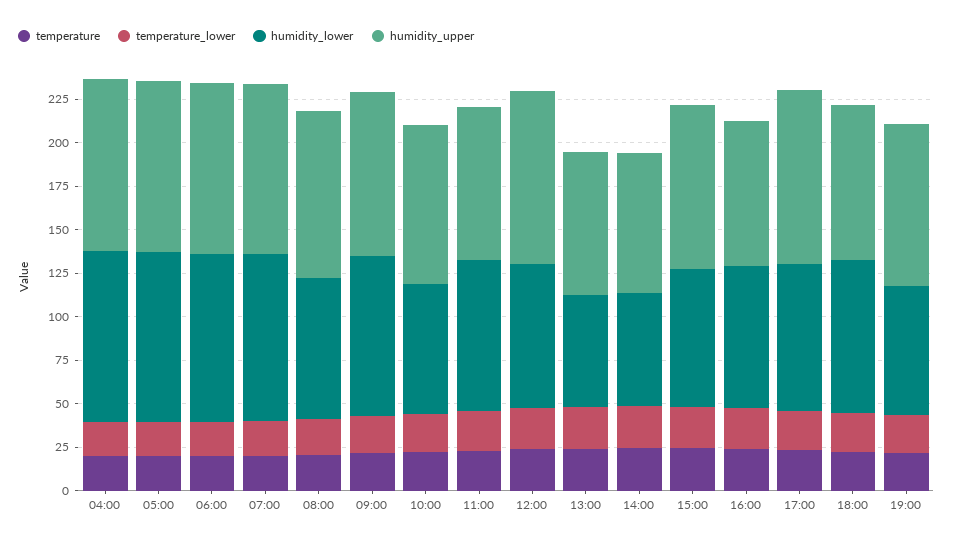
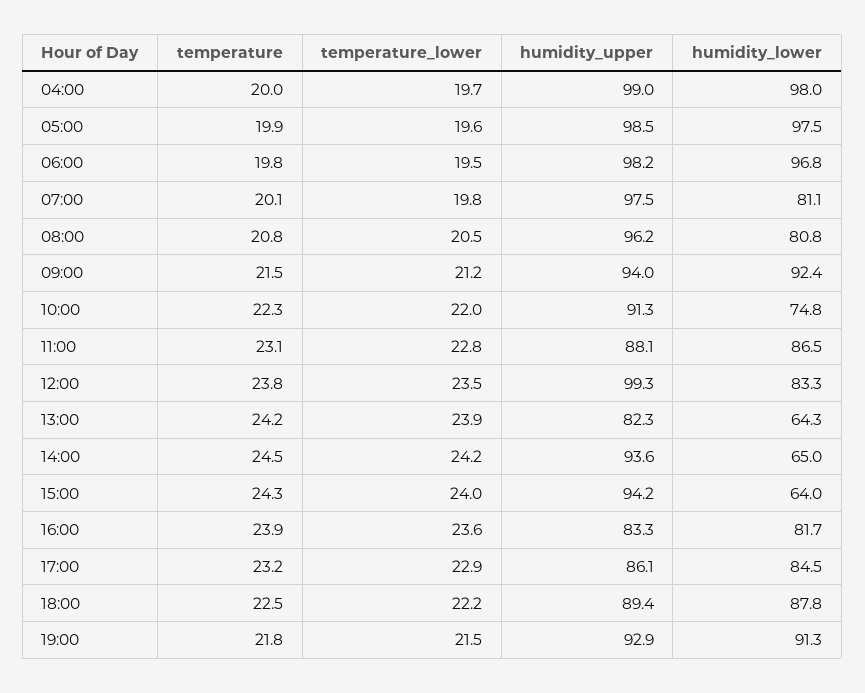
  {
    "temperature": {
      "04:00": 20,
      "05:00": 19.9,
      "06:00": 19.8,
      "07:00": 20.1,
      "08:00": 20.8,
      "09:00": 21.5,
      "10:00": 22.3,
      "11:00": 23.1,
      "12:00": 23.8,
      "13:00": 24.2,
      "14:00": 24.5,
      "15:00": 24.3,
      "16:00": 23.9,
      "17:00": 23.2,
      "18:00": 22.5,
      "19:00": 21.8
    },
    "temperature_lower": {
      "04:00": 19.7,
      "05:00": 19.6,
      "06:00": 19.5,
      "07:00": 19.8,
      "08:00": 20.5,
      "09:00": 21.2,
      "10:00": 22,
      "11:00": 22.8,
      "12:00": 23.5,
      "13:00": 23.9,
      "14:00": 24.2,
      "15:00": 24,
      "16:00": 23.6,
      "17:00": 22.9,
      "18:00": 22.2,
      "19:00": 21.5
    },
    "humidity_lower": {
      "04:00": 98,
      "05:00": 97.5,
      "06:00": 96.8,
-     "07:00": 95,
+     "07:00": 81.1,
      "08:00": 80.8,
      "09:00": 92.4,
      "10:00": 74.8,
      "11:00": 86.5,
      "12:00": 83.3,
      "13:00": 64.3,
      "14:00": 65,
-     "15:00": 80,
+     "15:00": 64,
      "16:00": 81.7,
      "17:00": 84.5,
      "18:00": 87.8,
-     "19:00": 75
+     "19:00": 91.3
    },
    "humidity_upper": {
      "04:00": 99,
      "05:00": 98.5,
      "06:00": 98.2,
      "07:00": 97.5,
      "08:00": 96.2,
      "09:00": 94,
      "10:00": 91.3,
      "11:00": 88.1,
      "12:00": 99.3,
      "13:00": 82.3,
-     "14:00": 80,
+     "14:00": 93.6,
      "15:00": 94.2,
      "16:00": 83.3,
-     "17:00": 100,
+     "17:00": 86.1,
      "18:00": 89.4,
      "19:00": 92.9
    }
  }

